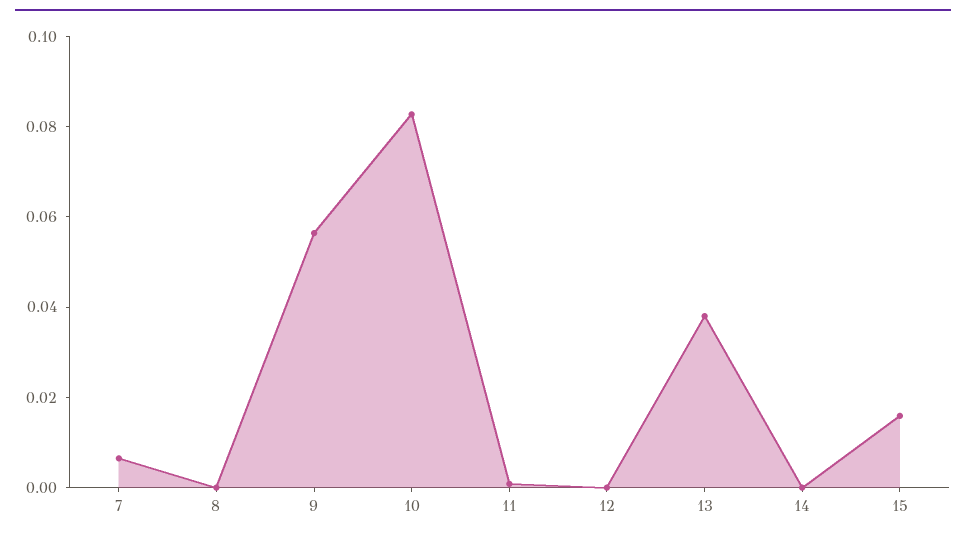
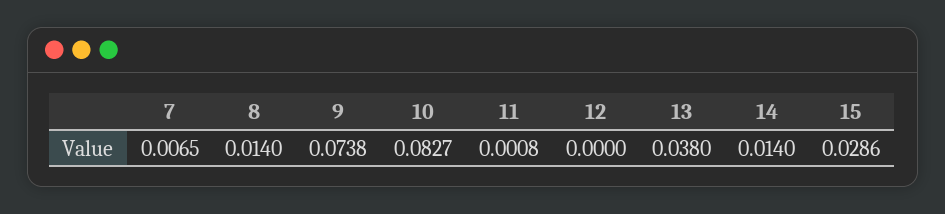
  {
    "7": 0.0065,
-   "8": 0,
+   "8": 0.014,
-   "9": 0.055,
+   "9": 0.0738,
    "10": 0.0827,
    "11": 0.0008,
    "12": 0,
    "13": 0.038,
-   "14": 0,
+   "14": 0.014,
-   "15": 0.015
+   "15": 0.0286
  }

